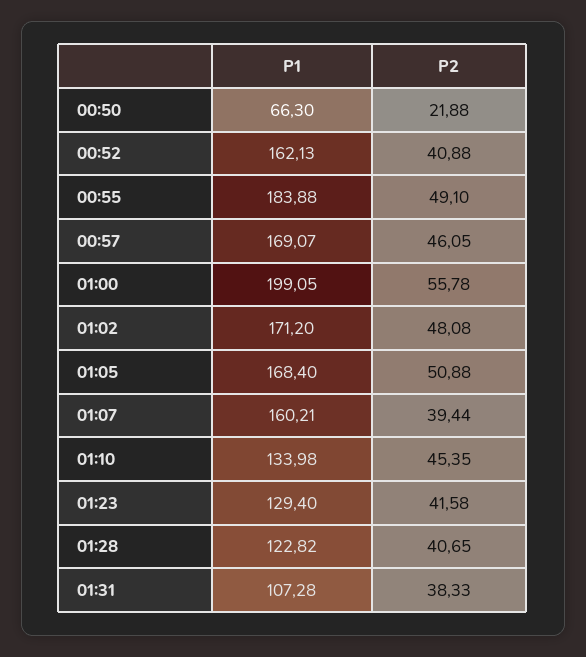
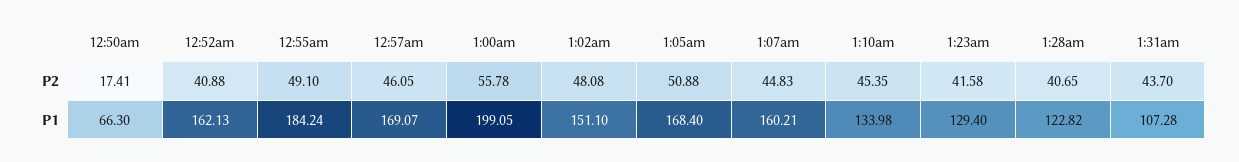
  {
    "P1": {
      "00:50": 66.3,
      "00:52": 162.13,
-     "00:55": 183.88,
+     "00:55": 184.24,
      "00:57": 169.07,
      "01:00": 199.05,
-     "01:02": 171.2,
+     "01:02": 151.1,
      "01:05": 168.4,
      "01:07": 160.21,
      "01:10": 133.98,
      "01:23": 129.4,
      "01:28": 122.82,
      "01:31": 107.28
    },
    "P2": {
-     "00:50": 21.88,
+     "00:50": 17.41,
      "00:52": 40.88,
      "00:55": 49.1,
      "00:57": 46.05,
      "01:00": 55.78,
      "01:02": 48.08,
      "01:05": 50.88,
-     "01:07": 39.44,
+     "01:07": 44.83,
      "01:10": 45.35,
      "01:23": 41.58,
      "01:28": 40.65,
-     "01:31": 38.33
+     "01:31": 43.7
    }
  }

